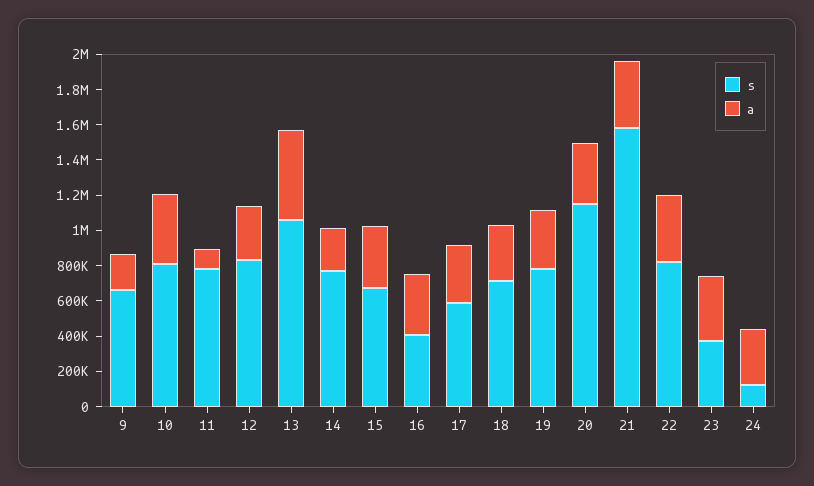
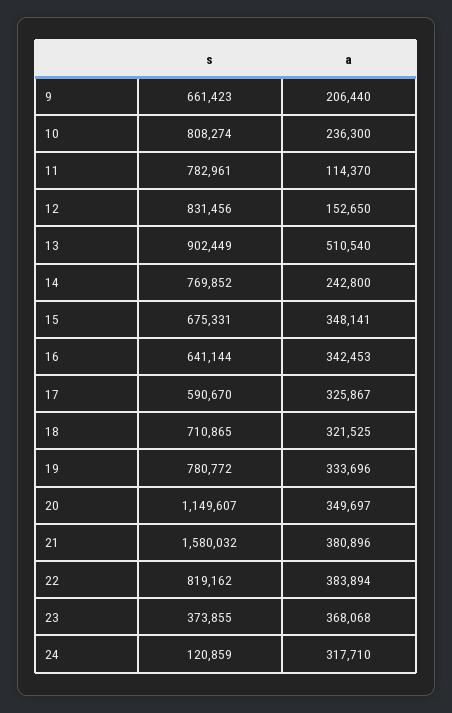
  {
    "s": {
      "9": 661423,
      "10": 808274,
      "11": 782961,
      "12": 831456,
-     "13": 1050000,
+     "13": 902449,
      "14": 769852,
      "15": 675331,
-     "16": 400000,
+     "16": 641144,
      "17": 590670,
      "18": 710865,
      "19": 780772,
      "20": 1149607,
      "21": 1580032,
      "22": 819162,
      "23": 373855,
      "24": 120859
    },
    "a": {
      "9": 206440,
-     "10": 400000,
+     "10": 236300,
      "11": 114370,
-     "12": 300000,
+     "12": 152650,
      "13": 510540,
      "14": 242800,
      "15": 348141,
      "16": 342453,
      "17": 325867,
      "18": 321525,
      "19": 333696,
      "20": 349697,
      "21": 380896,
      "22": 383894,
      "23": 368068,
      "24": 317710
    }
  }

